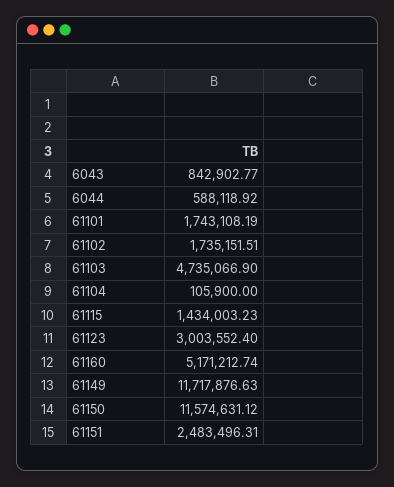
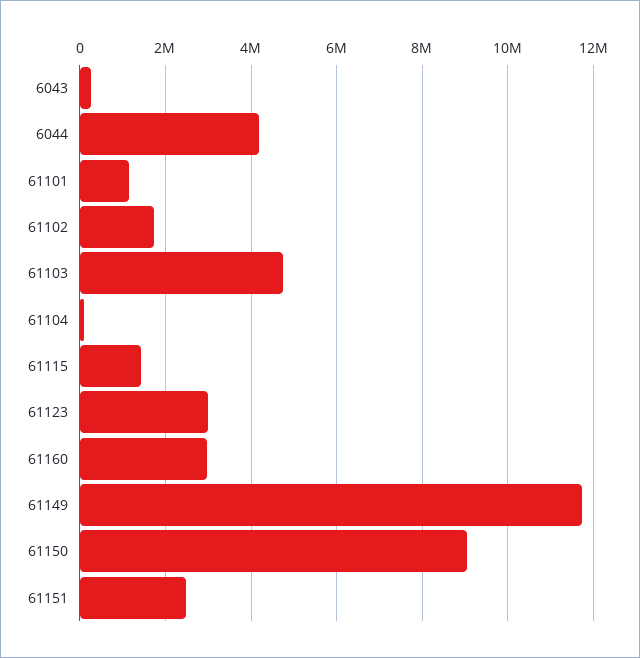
  {
-   "6043": 842902.77,
+   "6043": 200000,
-   "6044": 588118.92,
+   "6044": 4200000,
-   "61101": 1743108.19,
+   "61101": 1200000,
    "61102": 1735151.51,
    "61103": 4735066.9,
    "61104": 105900,
    "61115": 1434003.23,
    "61123": 3003552.4,
-   "61160": 5171212.74,
+   "61160": 3000000,
    "61149": 11717876.63,
-   "61150": 11574631.12,
+   "61150": 9000000,
    "61151": 2483496.31
  }

